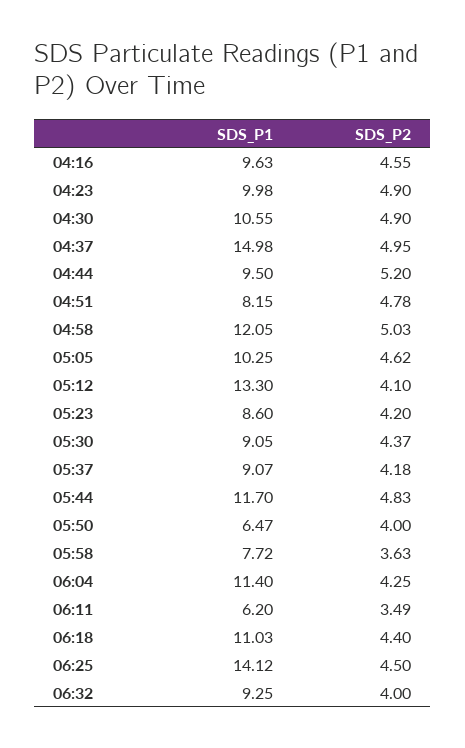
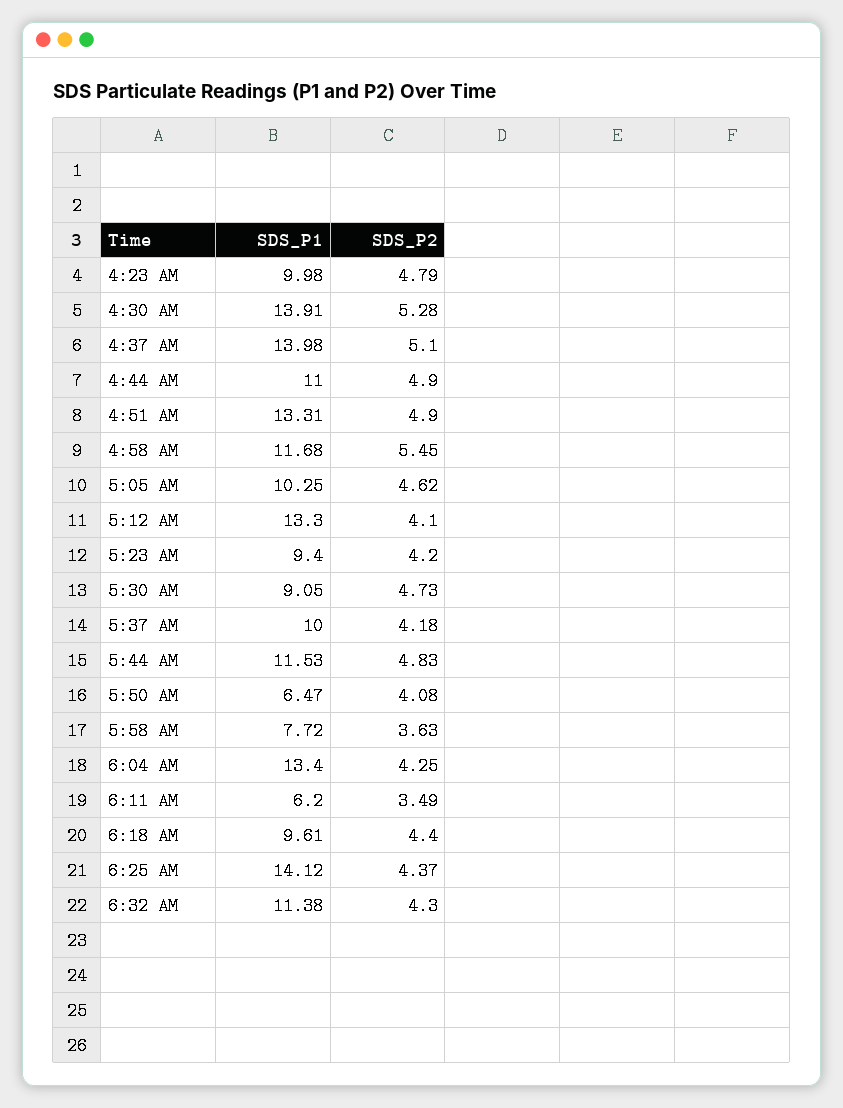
  {
    "SDS_P1": {
-     "04:16": 9.63,
      "04:23": 9.98,
-     "04:30": 10.55,
+     "04:30": 13.91,
-     "04:37": 14.98,
+     "04:37": 13.98,
-     "04:44": 9.5,
+     "04:44": 11,
-     "04:51": 8.15,
+     "04:51": 13.31,
-     "04:58": 12.05,
+     "04:58": 11.68,
      "05:05": 10.25,
      "05:12": 13.3,
-     "05:23": 8.6,
+     "05:23": 9.4,
      "05:30": 9.05,
-     "05:37": 9.07,
+     "05:37": 10,
-     "05:44": 11.7,
+     "05:44": 11.53,
      "05:50": 6.47,
      "05:58": 7.72,
-     "06:04": 11.4,
+     "06:04": 13.4,
      "06:11": 6.2,
-     "06:18": 11.03,
+     "06:18": 9.61,
      "06:25": 14.12,
-     "06:32": 9.25
+     "06:32": 11.38
    },
    "SDS_P2": {
-     "04:16": 4.55,
-     "04:23": 4.9,
+     "04:23": 4.79,
-     "04:30": 4.9,
+     "04:30": 5.28,
-     "04:37": 4.95,
+     "04:37": 5.1,
-     "04:44": 5.2,
+     "04:44": 4.9,
-     "04:51": 4.78,
+     "04:51": 4.9,
-     "04:58": 5.03,
+     "04:58": 5.45,
      "05:05": 4.62,
      "05:12": 4.1,
      "05:23": 4.2,
-     "05:30": 4.37,
+     "05:30": 4.73,
      "05:37": 4.18,
      "05:44": 4.83,
-     "05:50": 4,
+     "05:50": 4.08,
      "05:58": 3.63,
      "06:04": 4.25,
      "06:11": 3.49,
      "06:18": 4.4,
-     "06:25": 4.5,
+     "06:25": 4.37,
-     "06:32": 4
+     "06:32": 4.3
    }
  }

